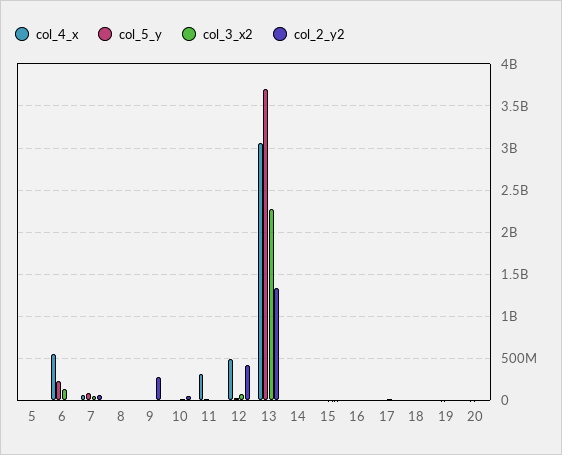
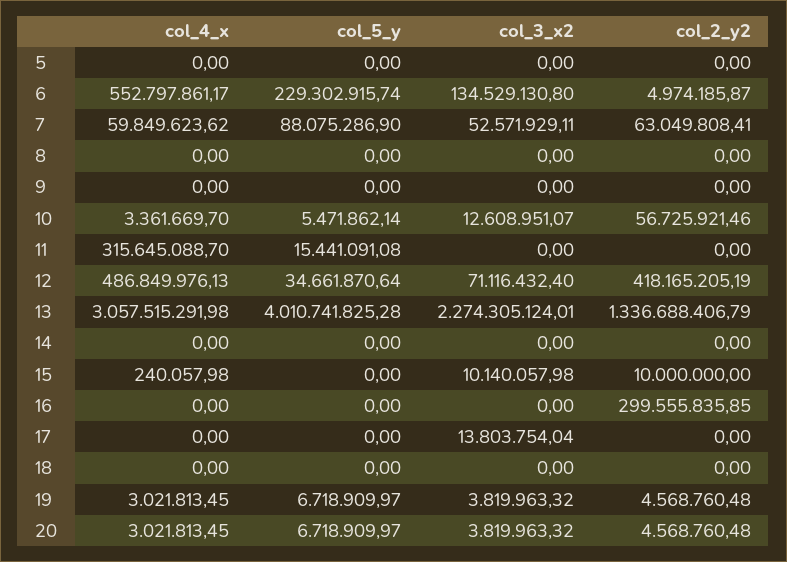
  {
    "col_4_x": {
      "5": 0,
      "6": 552797861.17,
      "7": 59849623.62,
      "8": 0,
      "9": 0,
      "10": 3361669.7,
      "11": 315645088.7,
      "12": 486849976.13,
      "13": 3057515291.98,
      "14": 0,
      "15": 240057.98,
      "16": 0,
      "17": 0,
      "18": 0,
      "19": 3021813.45,
      "20": 3021813.45
    },
    "col_5_y": {
      "5": 0,
      "6": 229302915.74,
      "7": 88075286.9,
      "8": 0,
      "9": 0,
      "10": 5471862.14,
      "11": 15441091.08,
      "12": 34661870.64,
-     "13": 3700000000,
+     "13": 4010741825.28,
      "14": 0,
      "15": 0,
      "16": 0,
      "17": 0,
      "18": 0,
      "19": 6718909.97,
      "20": 6718909.97
    },
    "col_3_x2": {
      "5": 0,
      "6": 134529130.8,
      "7": 52571929.11,
      "8": 0,
      "9": 0,
      "10": 12608951.07,
      "11": 0,
      "12": 71116432.4,
      "13": 2274305124.01,
      "14": 0,
      "15": 10140057.98,
      "16": 0,
      "17": 13803754.04,
      "18": 0,
      "19": 3819963.32,
      "20": 3819963.32
    },
    "col_2_y2": {
      "5": 0,
      "6": 4974185.87,
      "7": 63049808.41,
      "8": 0,
-     "9": 300000000,
+     "9": 0,
      "10": 56725921.46,
      "11": 0,
      "12": 418165205.19,
      "13": 1336688406.79,
      "14": 0,
      "15": 10000000,
-     "16": 0,
+     "16": 299555835.85,
      "17": 0,
      "18": 0,
      "19": 4568760.48,
      "20": 4568760.48
    }
  }

